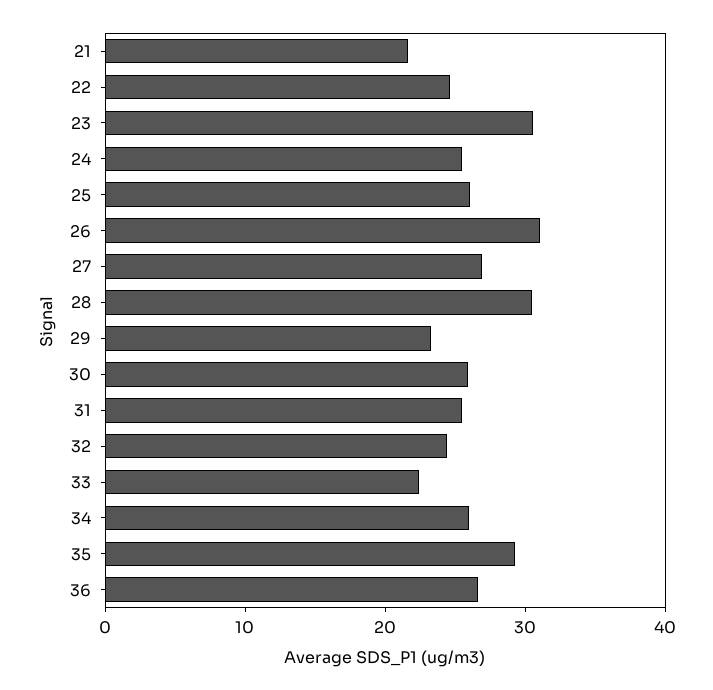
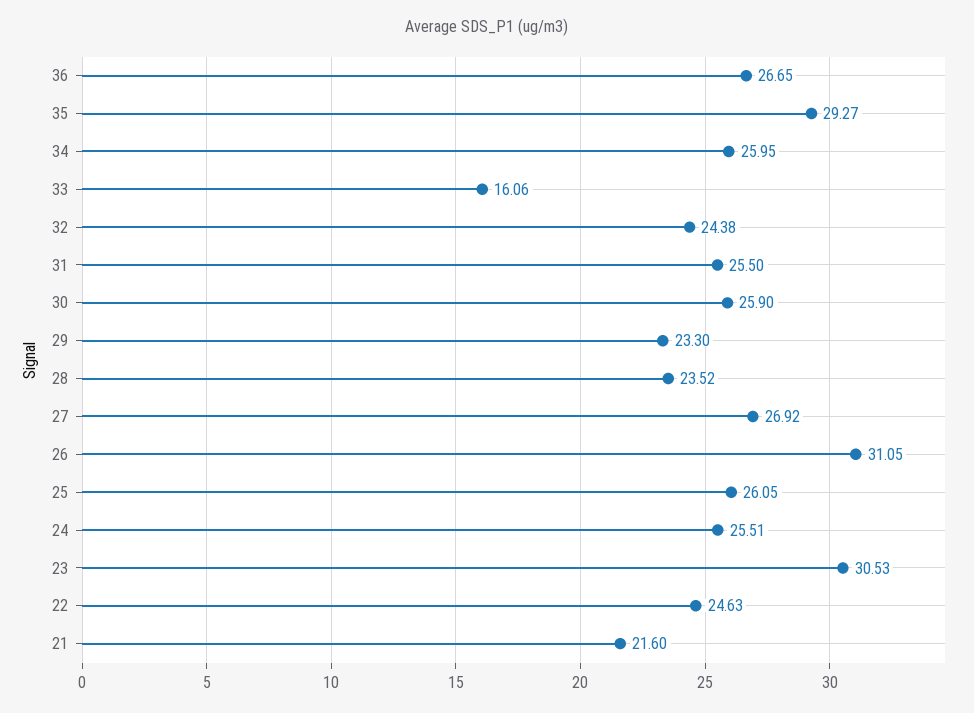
  {
    "21": 21.6,
    "22": 24.63,
    "23": 30.53,
    "24": 25.51,
    "25": 26.05,
    "26": 31.05,
    "27": 26.92,
-   "28": 30,
+   "28": 23.52,
    "29": 23.3,
    "30": 25.9,
    "31": 25.5,
    "32": 24.38,
-   "33": 22,
+   "33": 16.06,
    "34": 25.95,
    "35": 29.27,
    "36": 26.65
  }

